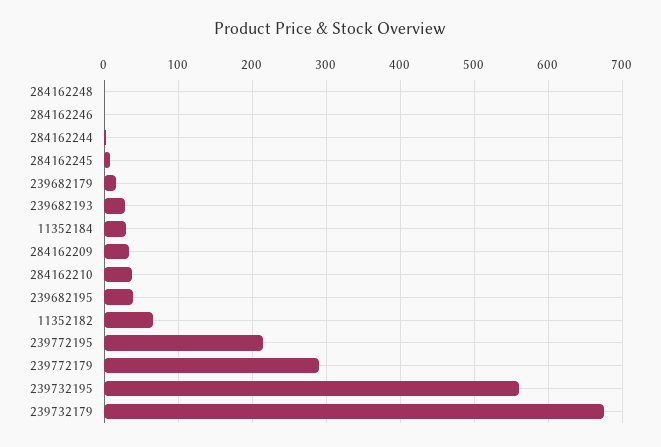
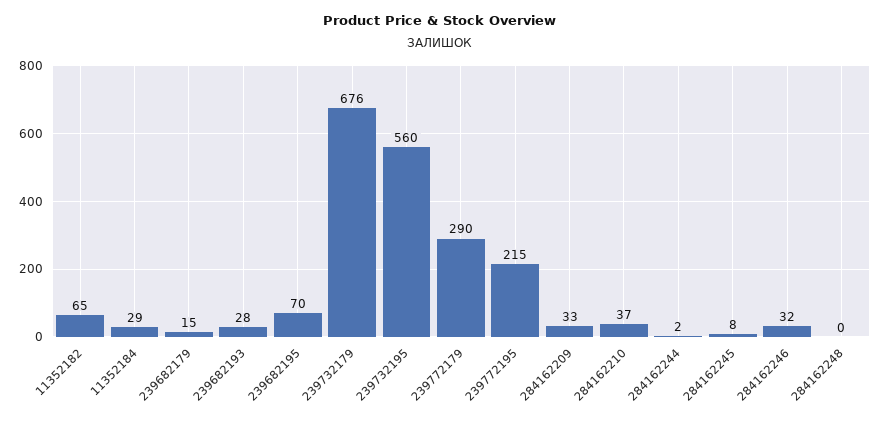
  {
    "284162248": 0,
-   "284162246": 0,
+   "284162246": 32,
    "284162244": 2,
    "284162245": 8,
    "239682179": 15,
    "239682193": 28,
    "11352184": 29,
    "284162209": 33,
    "284162210": 37,
-   "239682195": 40,
+   "239682195": 70,
    "11352182": 65,
    "239772195": 215,
    "239772179": 290,
    "239732195": 560,
    "239732179": 676
  }

